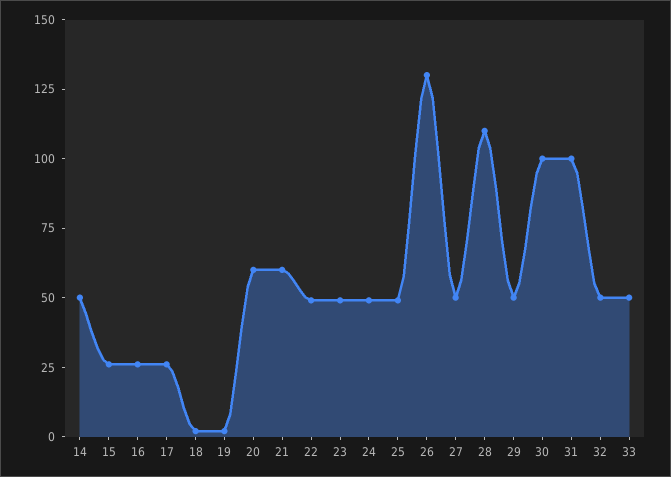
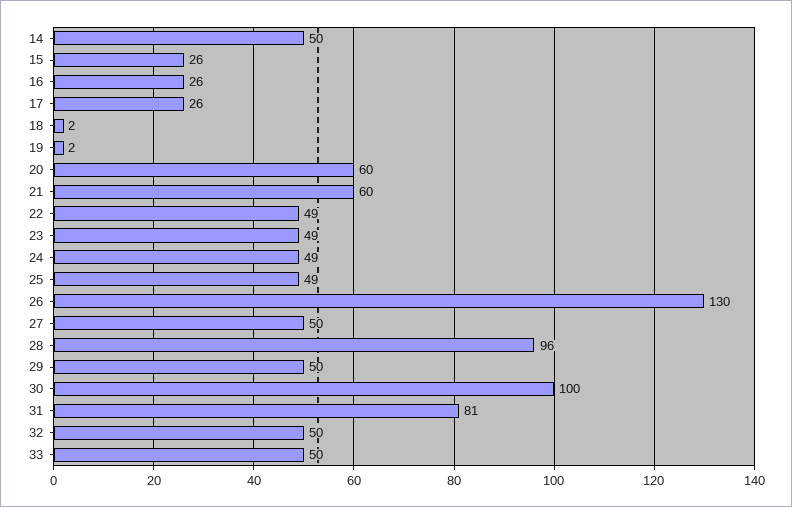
  {
    "14": 50,
    "15": 26,
    "16": 26,
    "17": 26,
    "18": 2,
    "19": 2,
    "20": 60,
    "21": 60,
    "22": 49,
    "23": 49,
    "24": 49,
    "25": 49,
    "26": 130,
    "27": 50,
-   "28": 110,
+   "28": 96,
    "29": 50,
    "30": 100,
-   "31": 100,
+   "31": 81,
    "32": 50,
    "33": 50
  }

